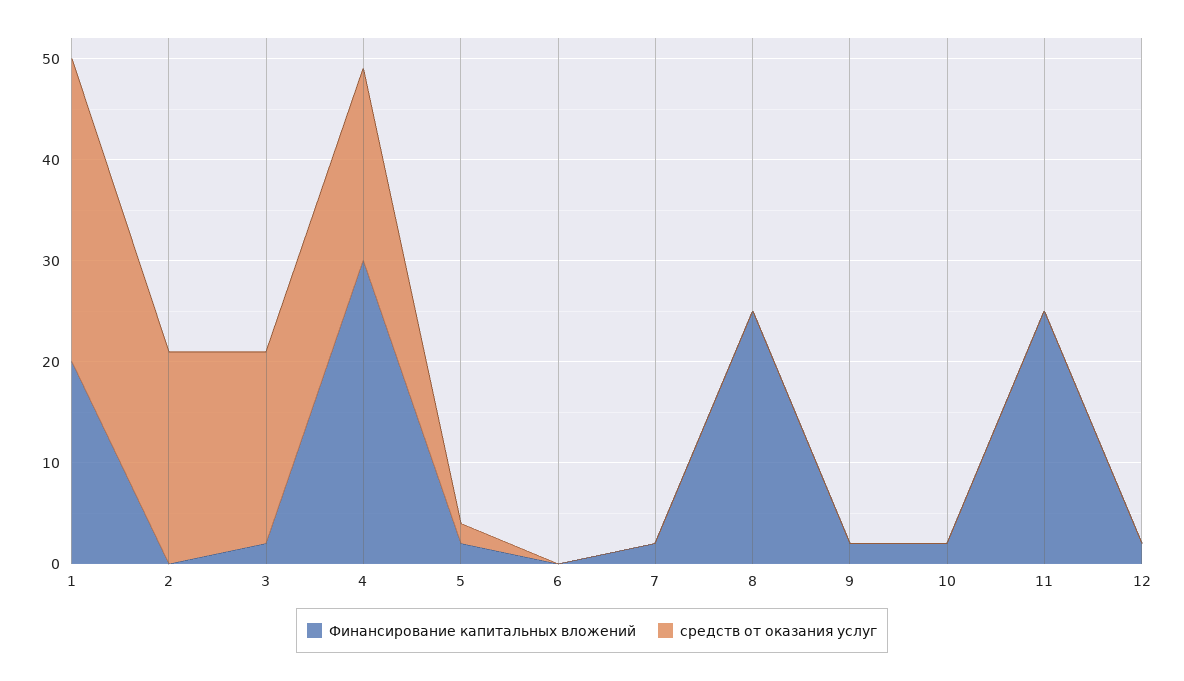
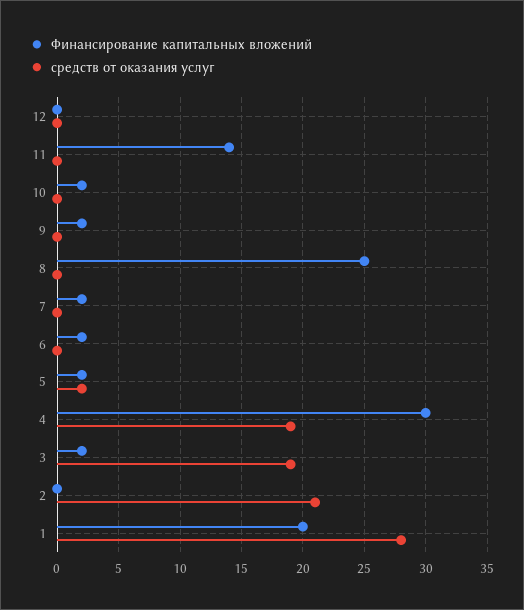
  {
    "Финансирование капитальных вложений": {
      "1": 20,
      "2": 0,
      "3": 2,
      "4": 30,
      "5": 2,
-     "6": 0,
+     "6": 2,
      "7": 2,
      "8": 25,
      "9": 2,
      "10": 2,
-     "11": 25,
+     "11": 14,
-     "12": 2
+     "12": 0
    },
    "средств от оказания услуг": {
-     "1": 30,
+     "1": 28,
      "2": 21,
      "3": 19,
      "4": 19,
      "5": 2,
      "6": 0,
      "7": 0,
      "8": 0,
      "9": 0,
      "10": 0,
      "11": 0,
      "12": 0
    }
  }

